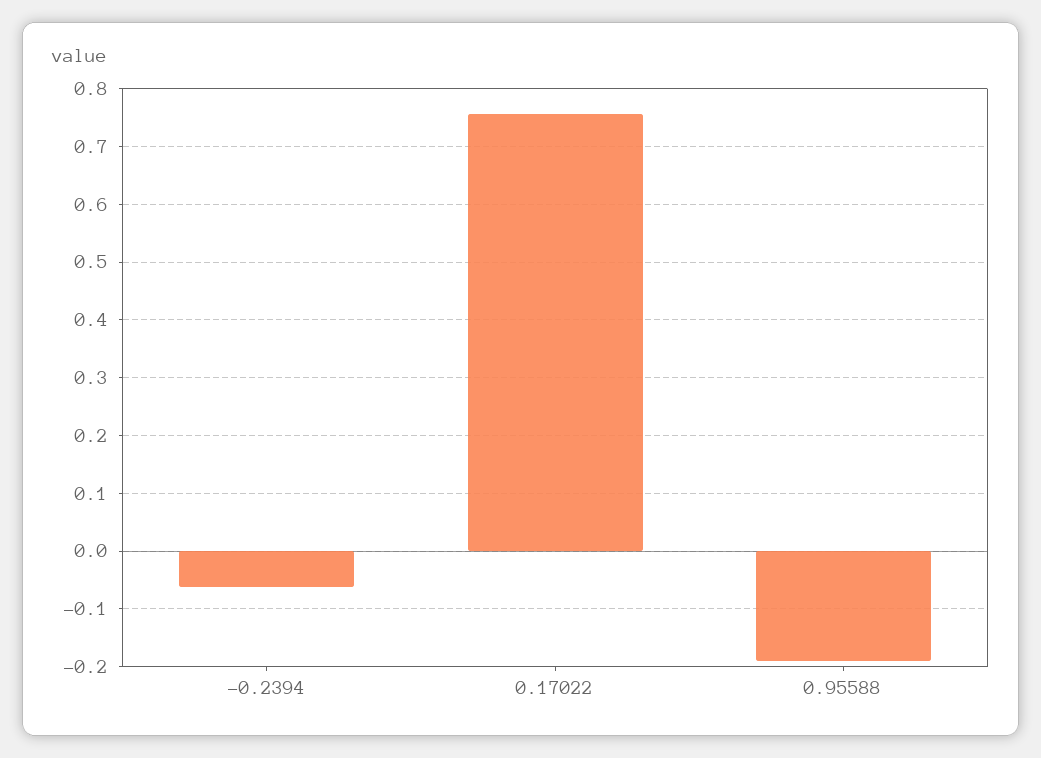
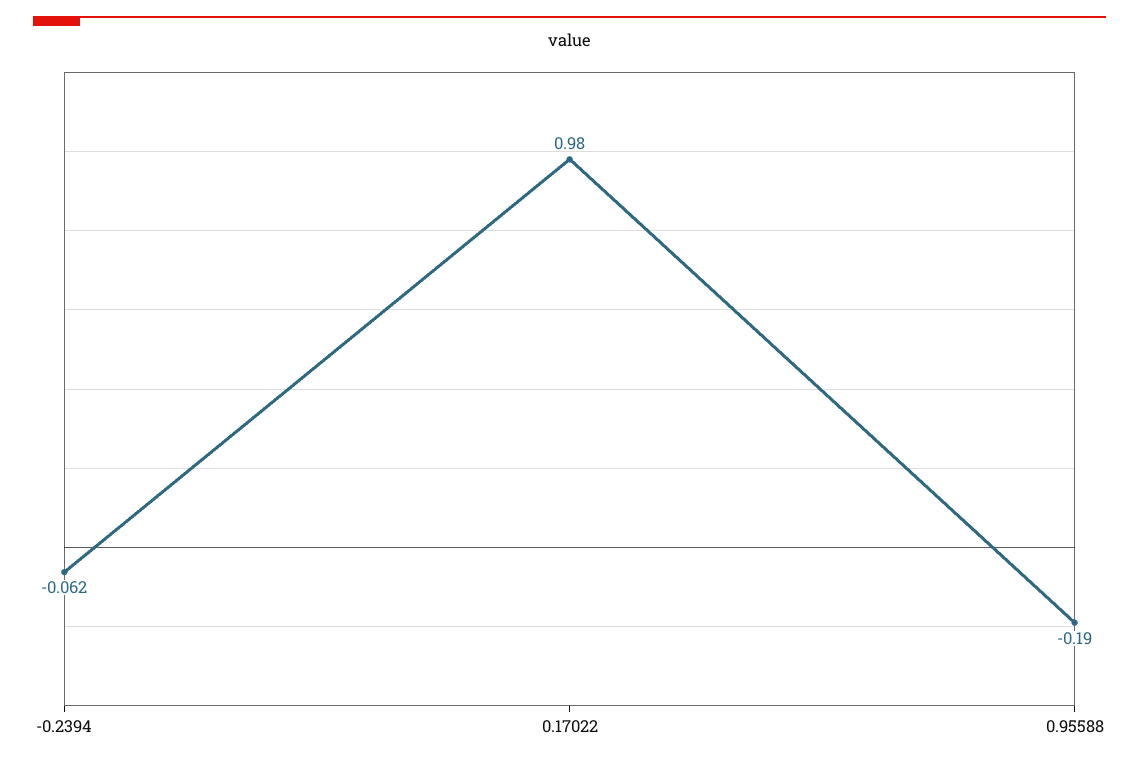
  {
    "-0.2394": -0.062,
-   "0.17022": 0.76,
+   "0.17022": 0.98,
    "0.95588": -0.19
  }

